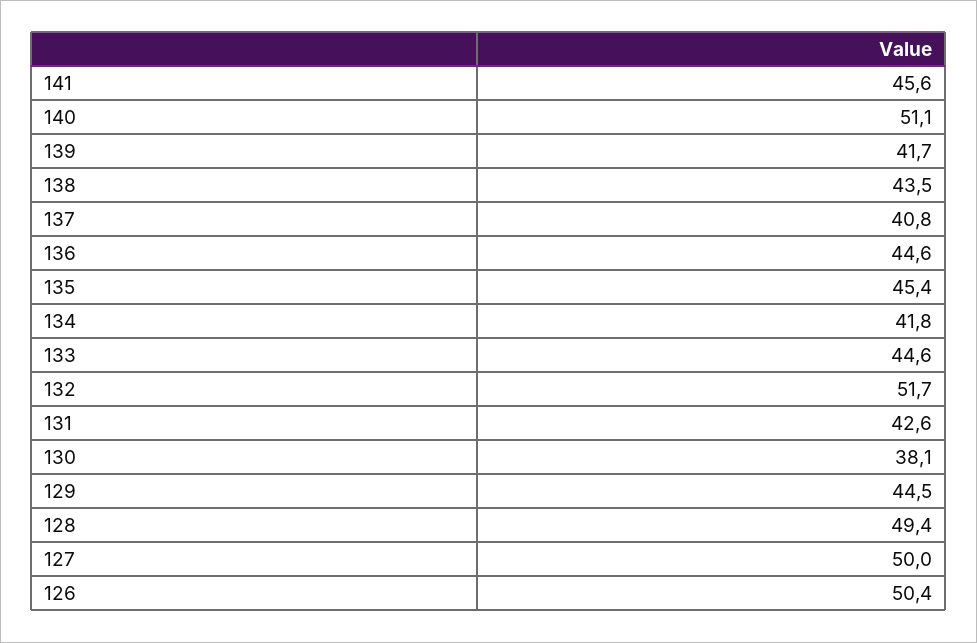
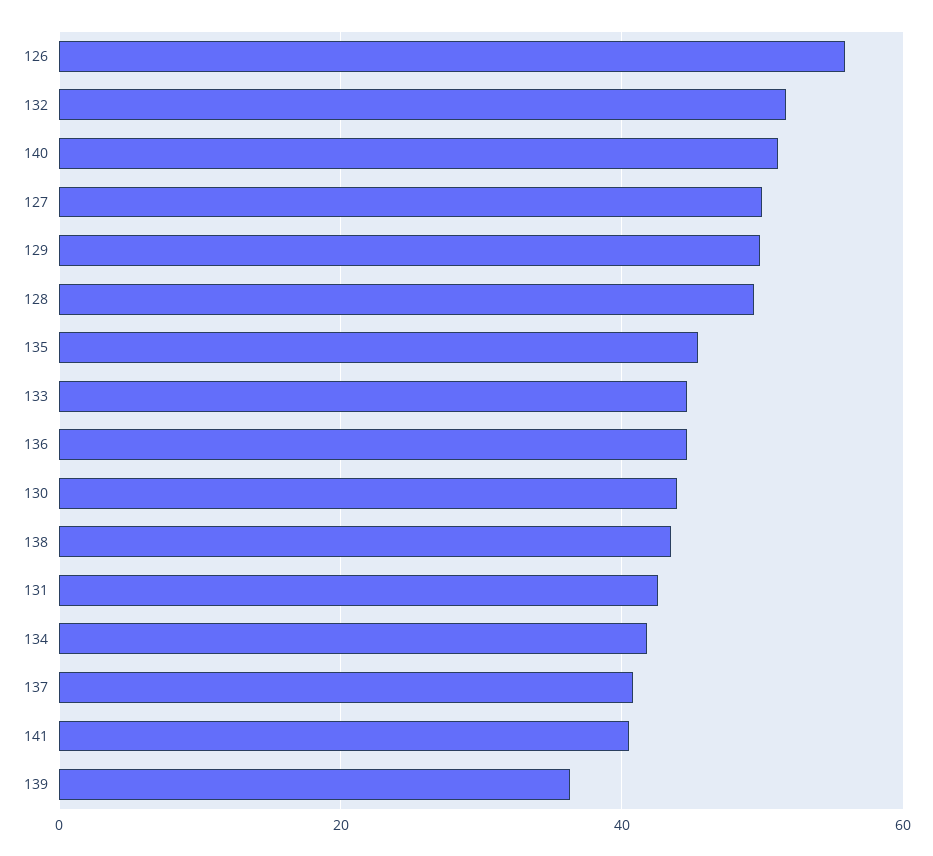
  {
-   "141": 45.6,
+   "141": 40,
    "140": 51.1,
-   "139": 41.7,
+   "139": 36,
    "138": 43.5,
    "137": 40.8,
    "136": 44.6,
    "135": 45.4,
    "134": 41.8,
    "133": 44.6,
    "132": 51.7,
    "131": 42.6,
-   "130": 38.1,
+   "130": 44,
-   "129": 44.5,
+   "129": 50,
    "128": 49.4,
    "127": 50,
-   "126": 50.4
+   "126": 56
  }

